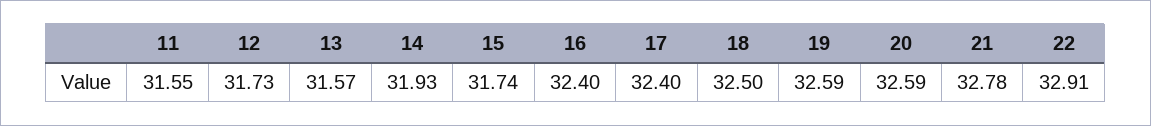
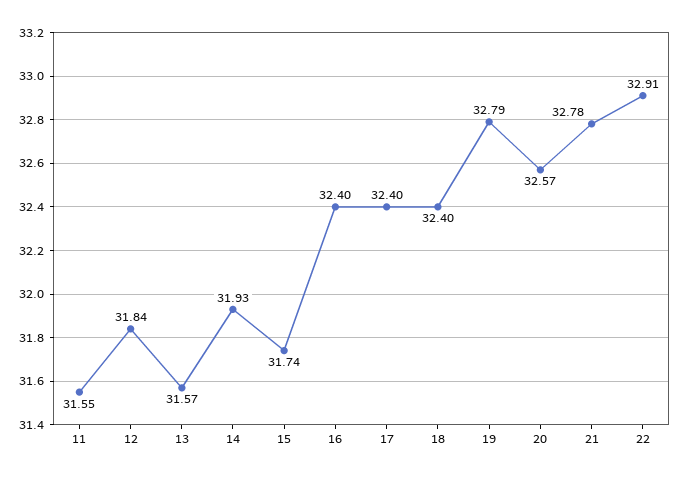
  {
    "11": 31.55,
-   "12": 31.73,
+   "12": 31.84,
    "13": 31.57,
    "14": 31.93,
    "15": 31.74,
    "16": 32.4,
    "17": 32.4,
-   "18": 32.5,
+   "18": 32.4,
-   "19": 32.59,
+   "19": 32.79,
-   "20": 32.59,
+   "20": 32.57,
    "21": 32.78,
    "22": 32.91
  }

